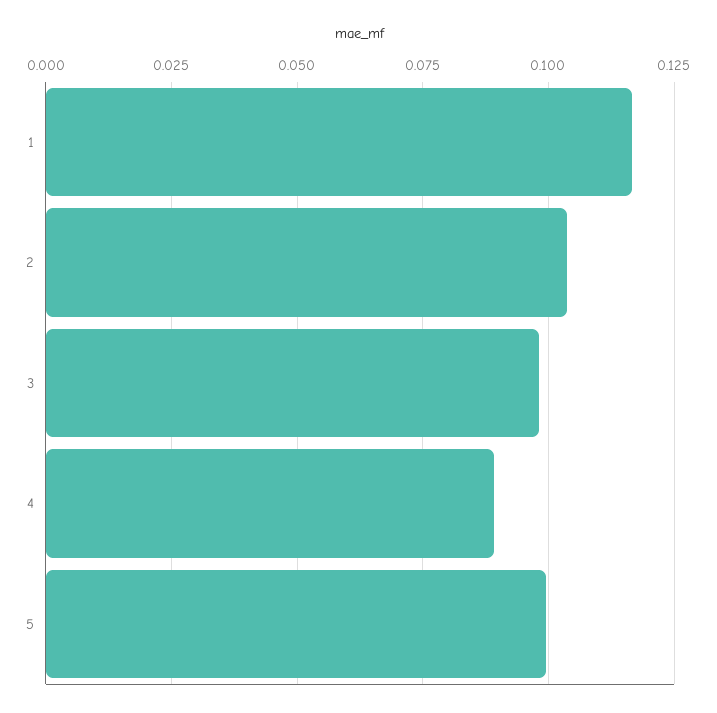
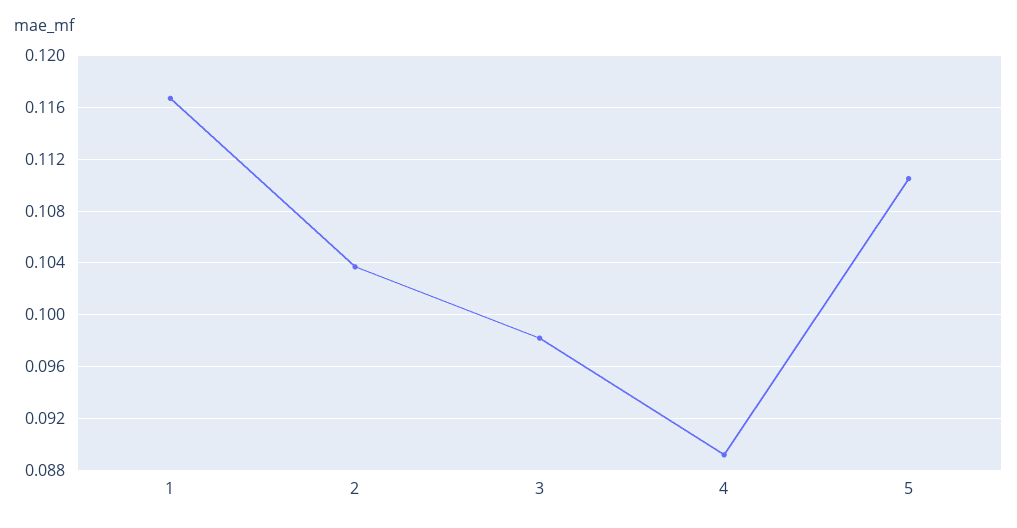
  {
    "1": 0.1165,
    "2": 0.1035,
    "3": 0.098,
    "4": 0.089,
-   "5": 0.1
+   "5": 0.1105
  }

